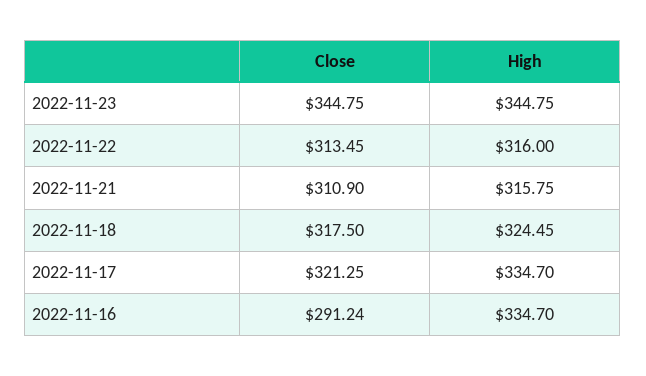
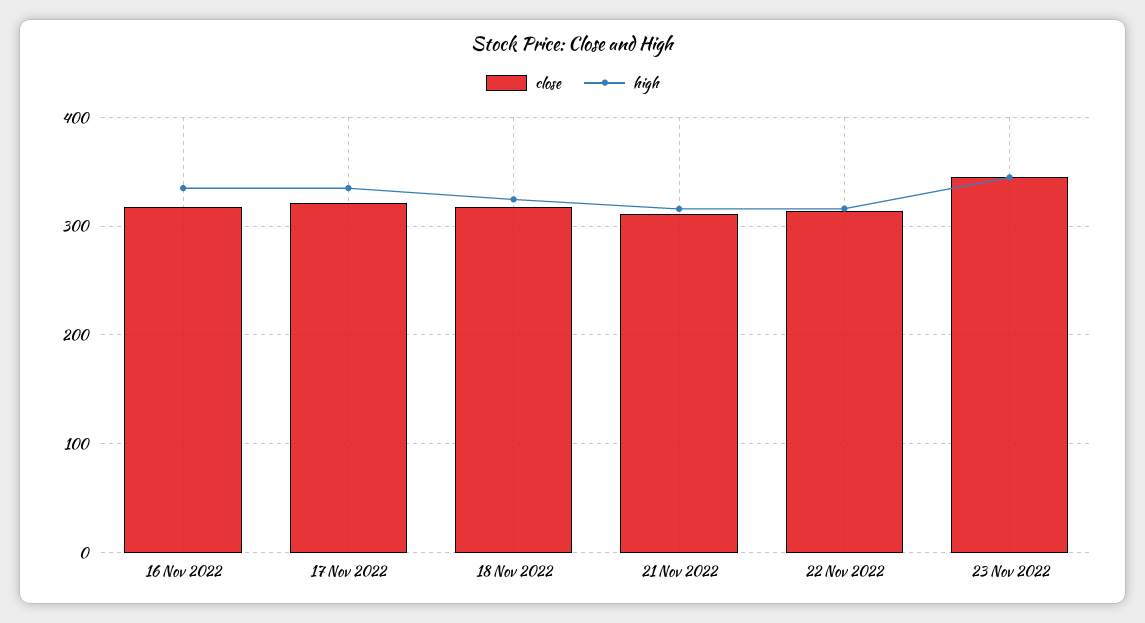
  {
    "Close": {
      "2022-11-23": 344.75,
      "2022-11-22": 313.45,
      "2022-11-21": 310.9,
      "2022-11-18": 317.5,
      "2022-11-17": 321.25,
-     "2022-11-16": 291.24
+     "2022-11-16": 320
    },
    "High": {
      "2022-11-23": 344.75,
      "2022-11-22": 316,
      "2022-11-21": 315.75,
      "2022-11-18": 324.45,
      "2022-11-17": 334.7,
      "2022-11-16": 334.7
    }
  }

